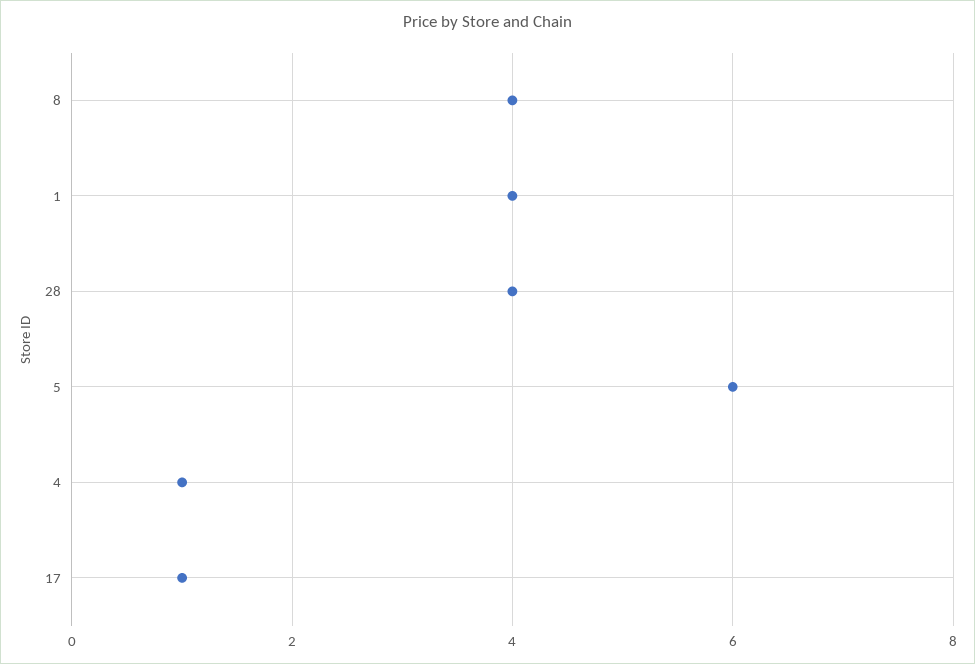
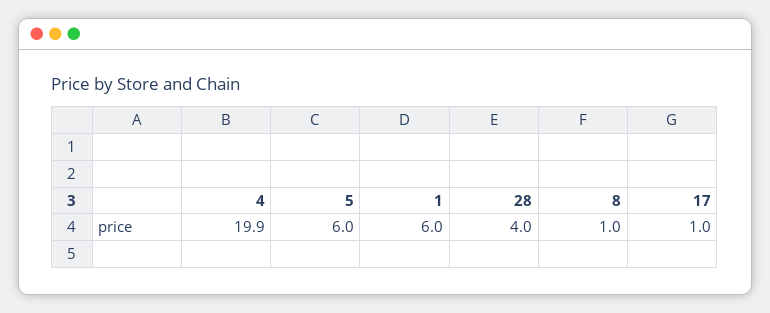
  {
-   "8": 4,
+   "8": 1,
-   "1": 4,
+   "1": 6,
    "28": 4,
    "5": 6,
-   "4": 1,
+   "4": 19.9,
    "17": 1
  }

